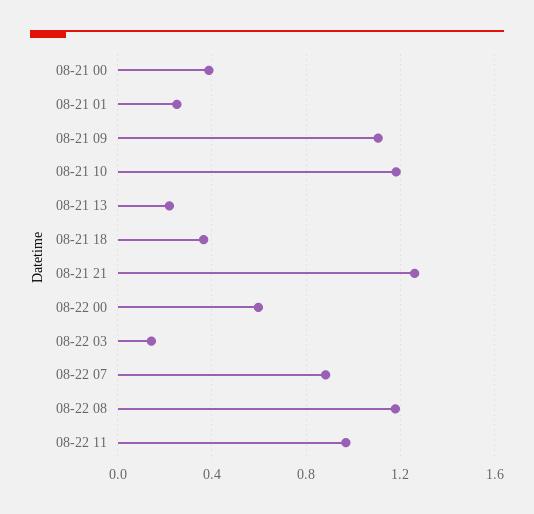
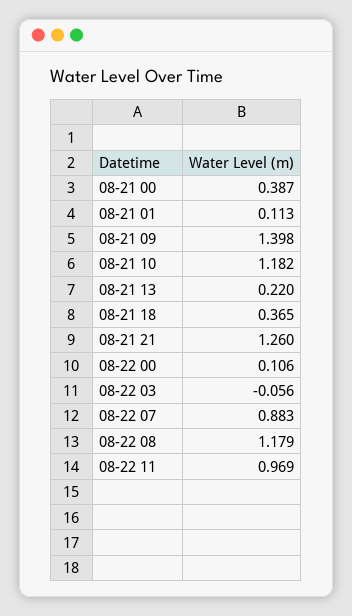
  {
    "08-21 00": 0.387,
-   "08-21 01": 0.25,
+   "08-21 01": 0.113,
-   "08-21 09": 1.1,
+   "08-21 09": 1.398,
    "08-21 10": 1.182,
    "08-21 13": 0.22,
    "08-21 18": 0.365,
    "08-21 21": 1.26,
-   "08-22 00": 0.6,
+   "08-22 00": 0.106,
-   "08-22 03": 0.15,
+   "08-22 03": -0.056,
    "08-22 07": 0.883,
    "08-22 08": 1.179,
    "08-22 11": 0.969
  }

